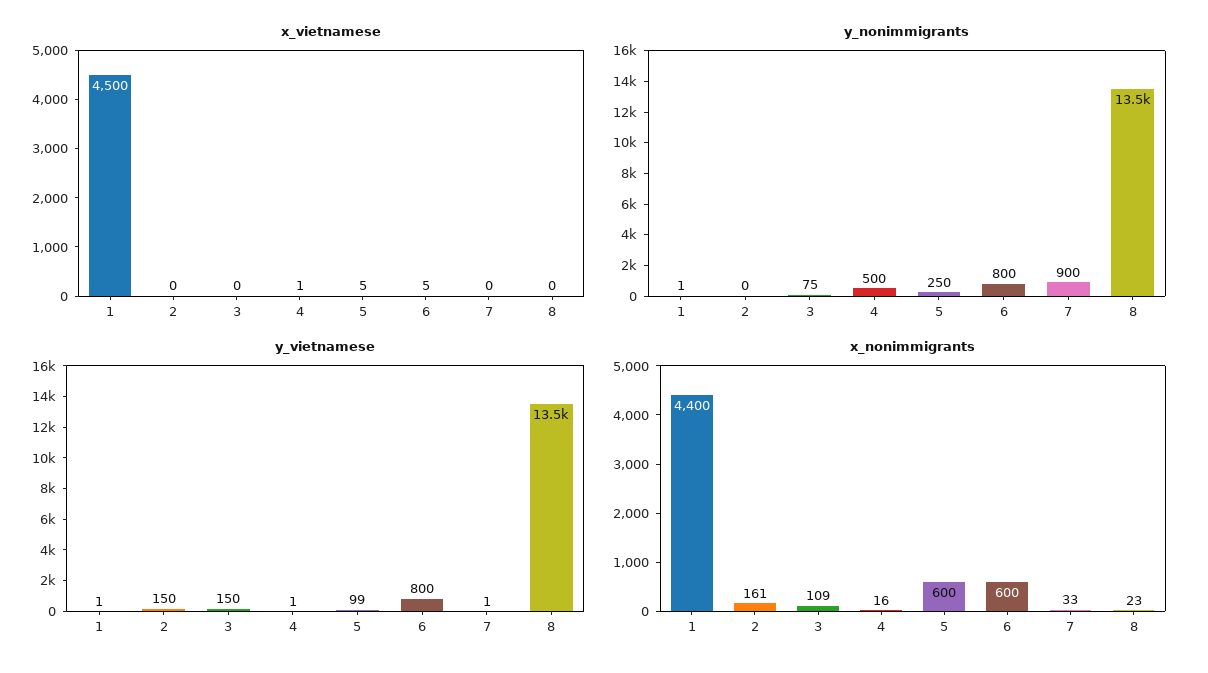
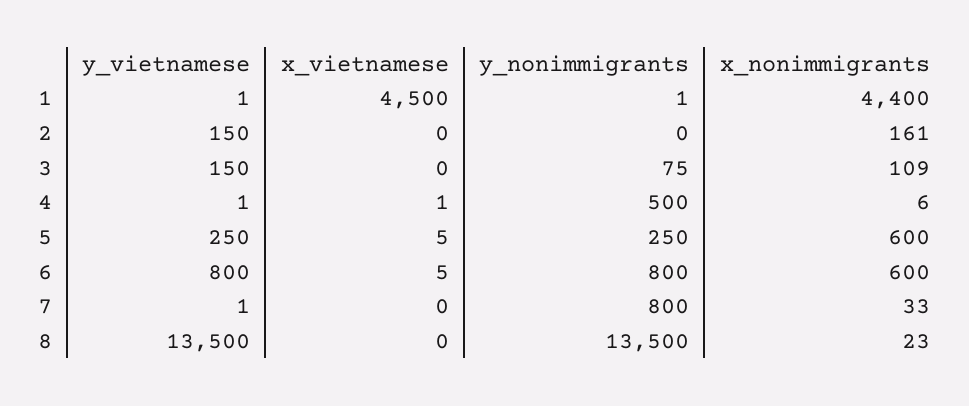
  {
    "x_vietnamese": {
      "1": 4500,
      "2": 0,
      "3": 0,
      "4": 1,
      "5": 5,
      "6": 5,
      "7": 0,
      "8": 0
    },
    "y_nonimmigrants": {
      "1": 1,
      "2": 0,
      "3": 75,
      "4": 500,
      "5": 250,
      "6": 800,
-     "7": 900,
+     "7": 800,
      "8": 13500
    },
    "y_vietnamese": {
      "1": 1,
      "2": 150,
      "3": 150,
      "4": 1,
-     "5": 99,
+     "5": 250,
      "6": 800,
      "7": 1,
      "8": 13500
    },
    "x_nonimmigrants": {
      "1": 4400,
      "2": 161,
      "3": 109,
-     "4": 16,
+     "4": 6,
      "5": 600,
      "6": 600,
      "7": 33,
      "8": 23
    }
  }

